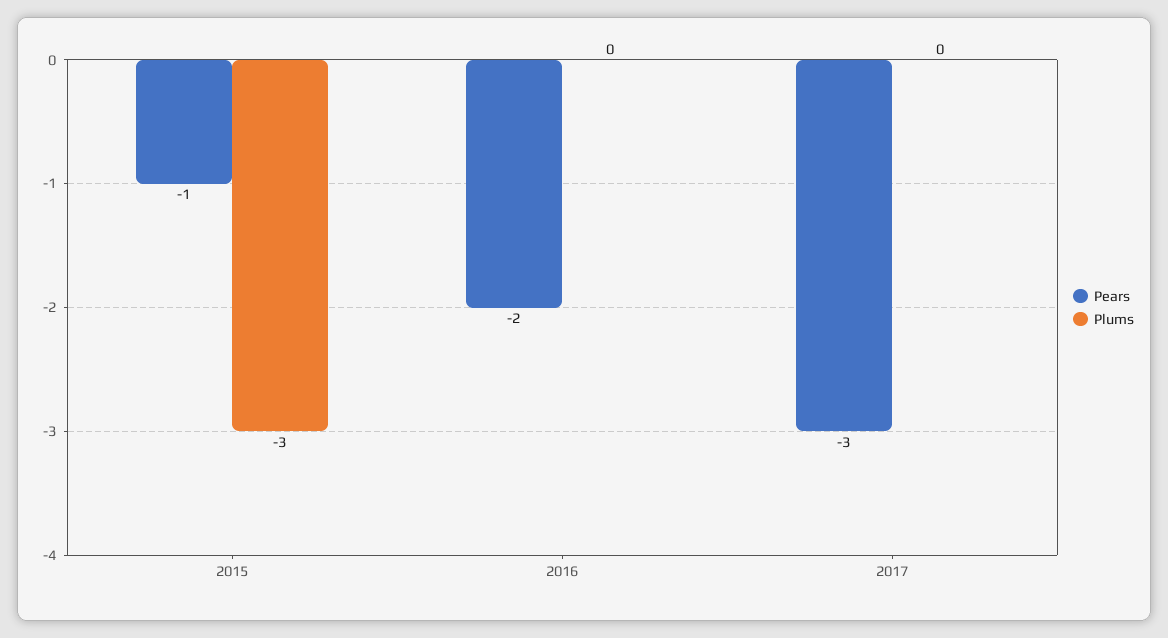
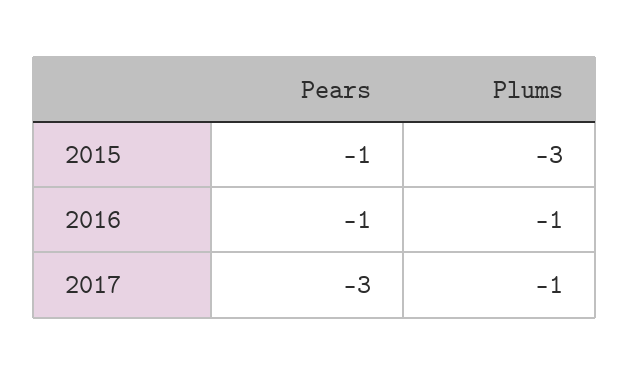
  {
    "Pears": {
      "2015": -1,
-     "2016": -2,
+     "2016": -1,
      "2017": -3
    },
    "Plums": {
      "2015": -3,
-     "2016": 0,
+     "2016": -1,
-     "2017": 0
+     "2017": -1
    }
  }

